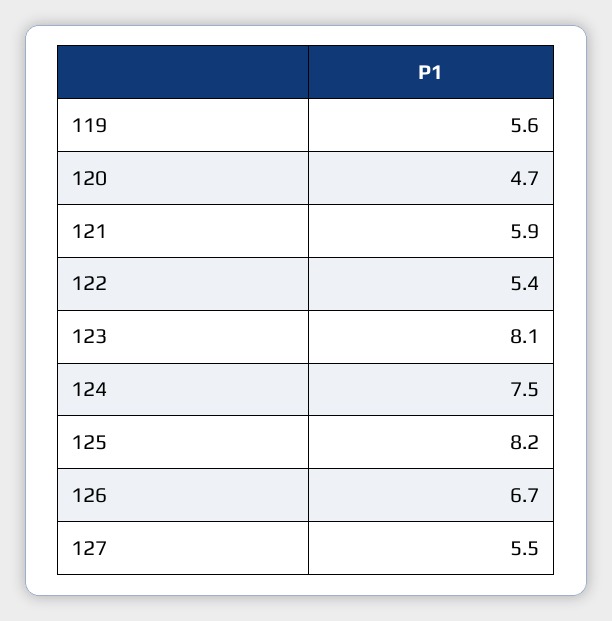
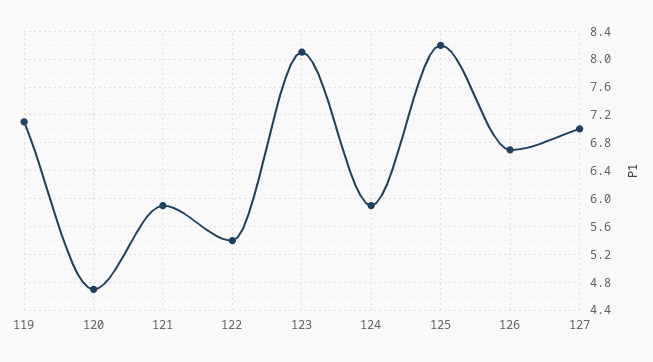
  {
-   "119": 5.6,
+   "119": 7.1,
    "120": 4.7,
    "121": 5.9,
    "122": 5.4,
    "123": 8.1,
-   "124": 7.5,
+   "124": 5.9,
    "125": 8.2,
    "126": 6.7,
-   "127": 5.5
+   "127": 7
  }

